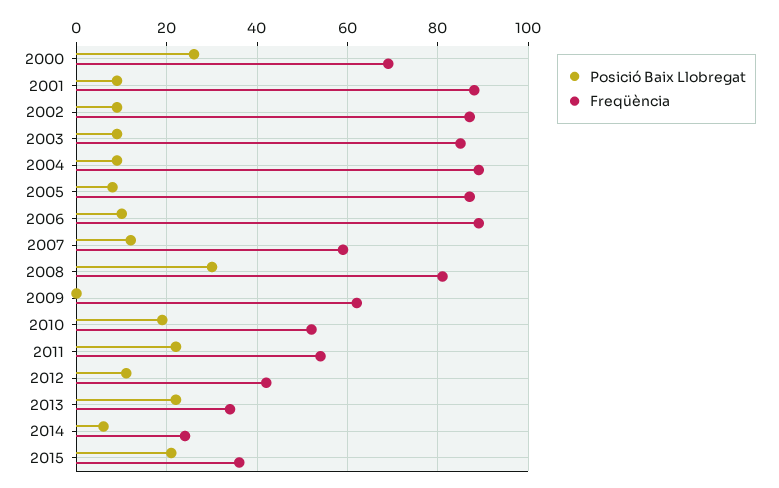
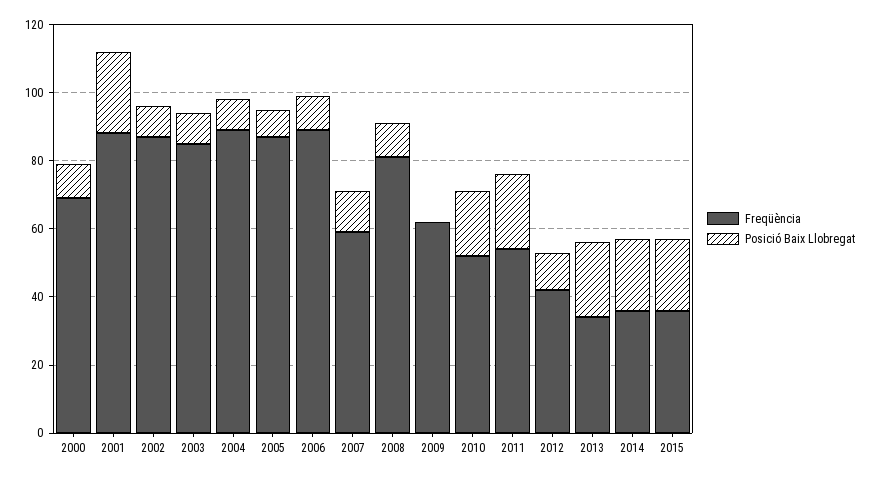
  {
    "Posició Baix Llobregat": {
-     "2000": 25,
+     "2000": 10,
-     "2001": 10,
+     "2001": 25,
      "2002": 10,
      "2003": 10,
      "2004": 10,
      "2005": 10,
      "2006": 10,
      "2007": 10,
-     "2008": 30,
+     "2008": 10,
      "2009": 0,
      "2010": 20,
      "2011": 20,
      "2012": 10,
      "2013": 20,
-     "2014": 5,
+     "2014": 20,
      "2015": 20
    },
    "Freqüència": {
      "2000": 70,
      "2001": 90,
      "2002": 85,
      "2003": 85,
      "2004": 90,
      "2005": 85,
      "2006": 90,
      "2007": 60,
      "2008": 80,
      "2009": 60,
      "2010": 50,
      "2011": 55,
      "2012": 40,
      "2013": 35,
-     "2014": 25,
+     "2014": 35,
      "2015": 35
    }
  }

